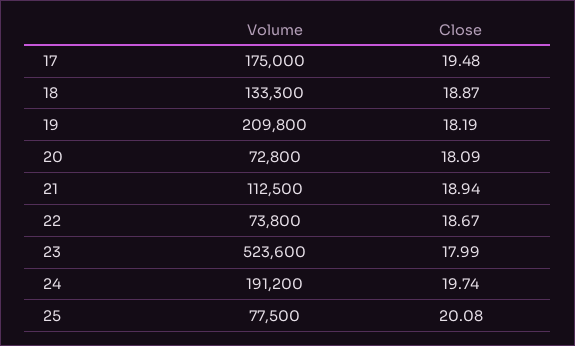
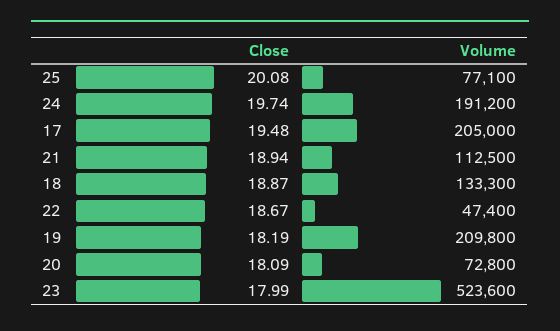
  {
    "Volume": {
-     "17": 175000,
+     "17": 205000,
      "18": 133300,
      "19": 209800,
      "20": 72800,
      "21": 112500,
-     "22": 73800,
+     "22": 47400,
      "23": 523600,
      "24": 191200,
-     "25": 77500
+     "25": 77100
    },
    "Close": {
      "17": 19.48,
      "18": 18.87,
      "19": 18.19,
      "20": 18.09,
      "21": 18.94,
      "22": 18.67,
      "23": 17.99,
      "24": 19.74,
      "25": 20.08
    }
  }

